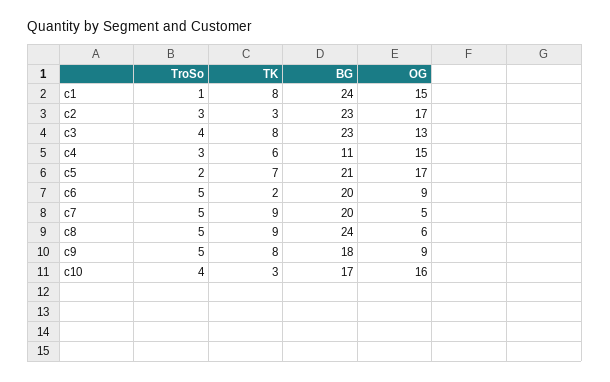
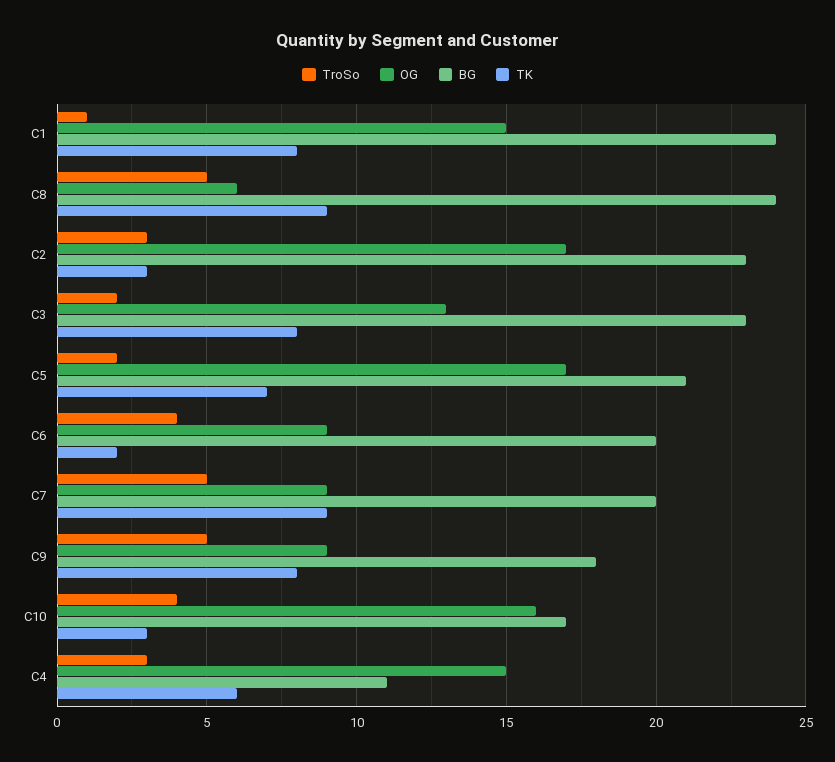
  {
    "TroSo": {
      "c1": 1,
      "c2": 3,
-     "c3": 4,
+     "c3": 2,
      "c4": 3,
      "c5": 2,
-     "c6": 5,
+     "c6": 4,
      "c7": 5,
      "c8": 5,
      "c9": 5,
      "c10": 4
    },
    "TK": {
      "c1": 8,
      "c2": 3,
      "c3": 8,
      "c4": 6,
      "c5": 7,
      "c6": 2,
      "c7": 9,
      "c8": 9,
      "c9": 8,
      "c10": 3
    },
    "BG": {
      "c1": 24,
      "c2": 23,
      "c3": 23,
      "c4": 11,
      "c5": 21,
      "c6": 20,
      "c7": 20,
      "c8": 24,
      "c9": 18,
      "c10": 17
    },
    "OG": {
      "c1": 15,
      "c2": 17,
      "c3": 13,
      "c4": 15,
      "c5": 17,
      "c6": 9,
-     "c7": 5,
+     "c7": 9,
      "c8": 6,
      "c9": 9,
      "c10": 16
    }
  }

